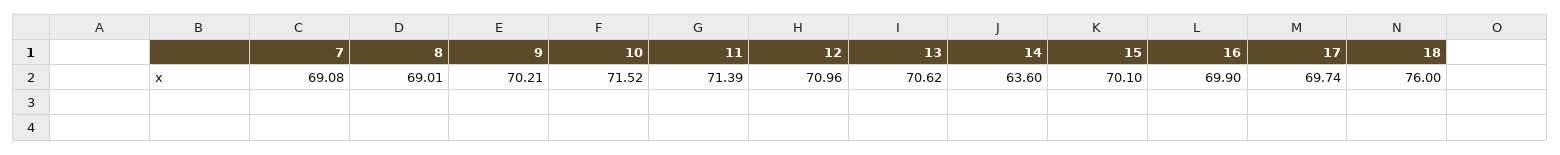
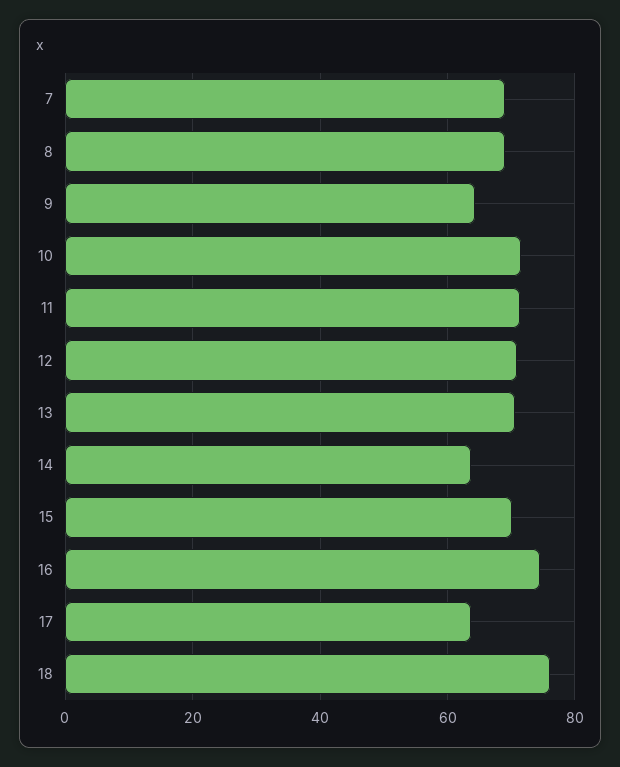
  {
    "7": 69.08,
    "8": 69.01,
-   "9": 70.21,
+   "9": 64,
    "10": 71.52,
    "11": 71.39,
    "12": 70.96,
    "13": 70.62,
    "14": 63.6,
    "15": 70.1,
-   "16": 69.9,
+   "16": 74,
-   "17": 69.74,
+   "17": 64,
    "18": 76
  }

